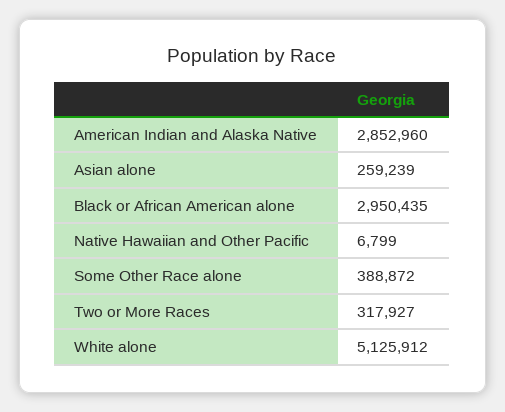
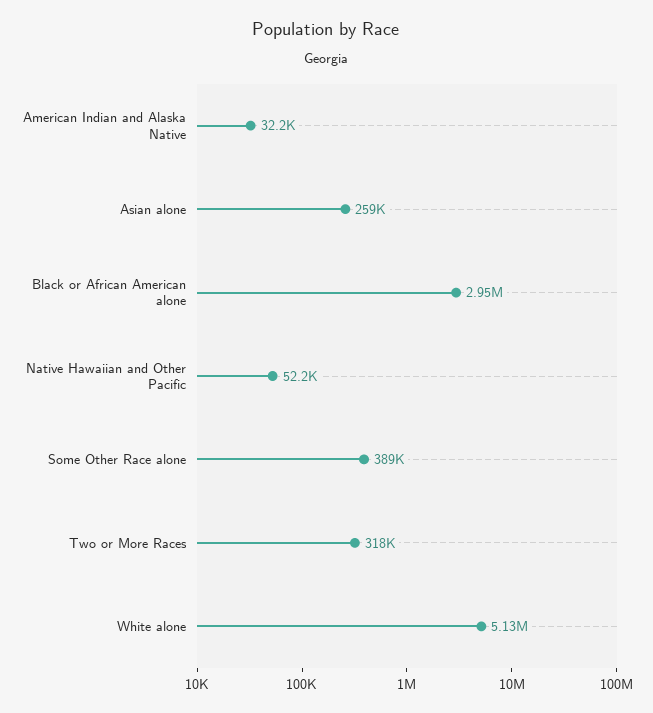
  {
-   "American Indian and Alaska Native": 2852960,
+   "American Indian and Alaska Native": 32200,
    "Asian alone": 259239,
    "Black or African American alone": 2950435,
-   "Native Hawaiian and Other Pacific": 6799,
+   "Native Hawaiian and Other Pacific": 52200,
    "Some Other Race alone": 388872,
    "Two or More Races": 317927,
    "White alone": 5125912
  }

